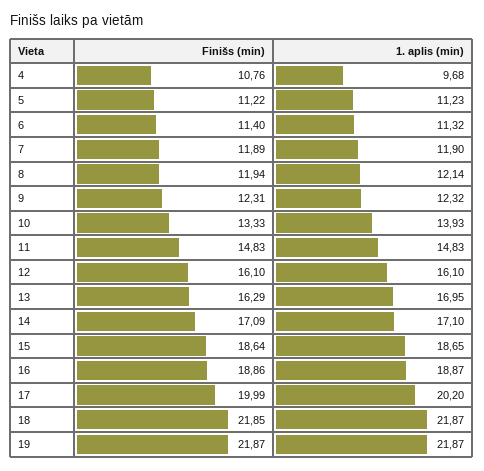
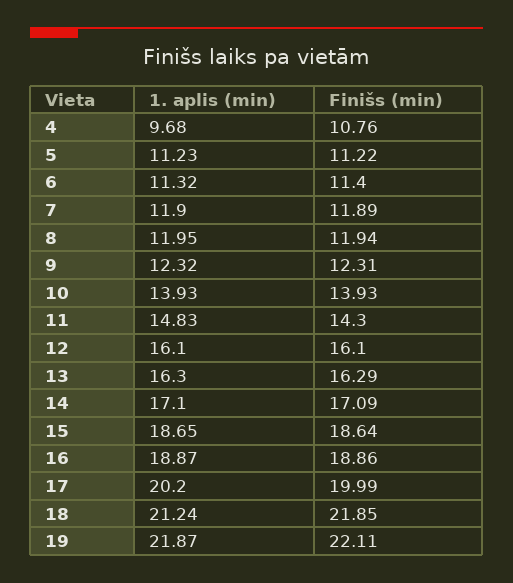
  {
    "Finišs (min)": {
      "4": 10.76,
      "5": 11.22,
      "6": 11.4,
      "7": 11.89,
      "8": 11.94,
      "9": 12.31,
-     "10": 13.33,
+     "10": 13.93,
-     "11": 14.83,
+     "11": 14.3,
      "12": 16.1,
      "13": 16.29,
      "14": 17.09,
      "15": 18.64,
      "16": 18.86,
      "17": 19.99,
      "18": 21.85,
-     "19": 21.87
+     "19": 22.11
    },
    "1. aplis (min)": {
      "4": 9.68,
      "5": 11.23,
      "6": 11.32,
      "7": 11.9,
-     "8": 12.14,
+     "8": 11.95,
      "9": 12.32,
      "10": 13.93,
      "11": 14.83,
      "12": 16.1,
-     "13": 16.95,
+     "13": 16.3,
      "14": 17.1,
      "15": 18.65,
      "16": 18.87,
      "17": 20.2,
-     "18": 21.87,
+     "18": 21.24,
      "19": 21.87
    }
  }

